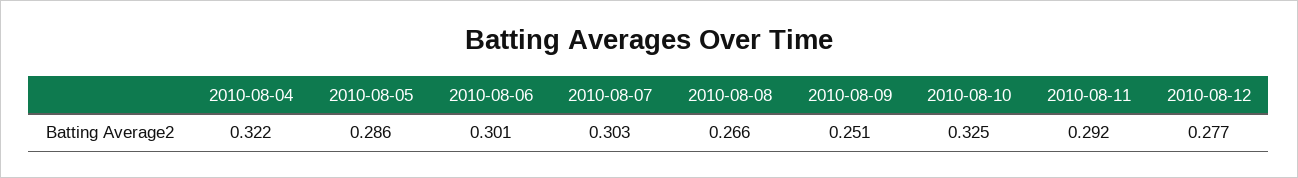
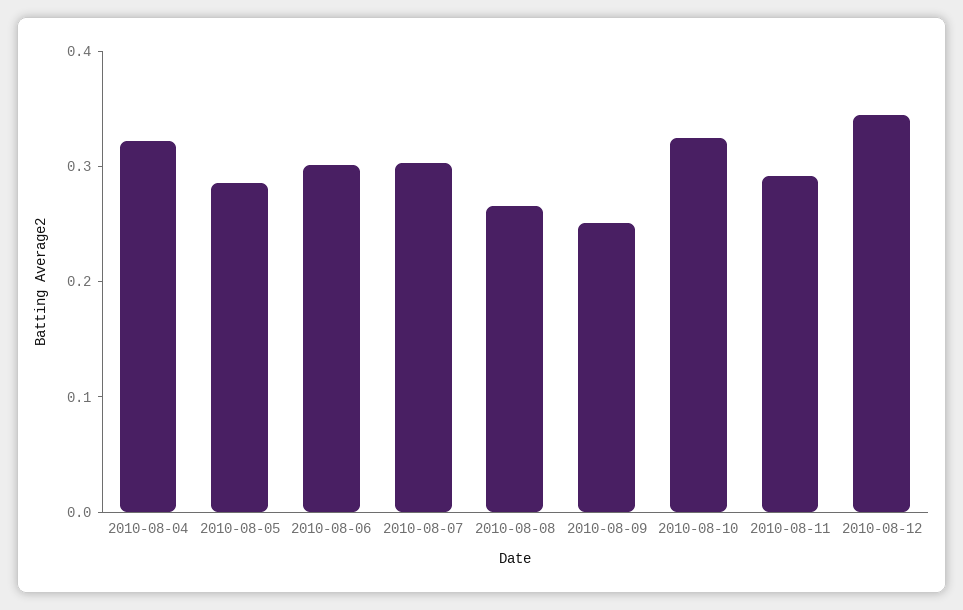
  {
    "2010-08-04": 0.322,
    "2010-08-05": 0.286,
    "2010-08-06": 0.301,
    "2010-08-07": 0.303,
    "2010-08-08": 0.266,
    "2010-08-09": 0.251,
    "2010-08-10": 0.325,
    "2010-08-11": 0.292,
-   "2010-08-12": 0.277
+   "2010-08-12": 0.34
  }

